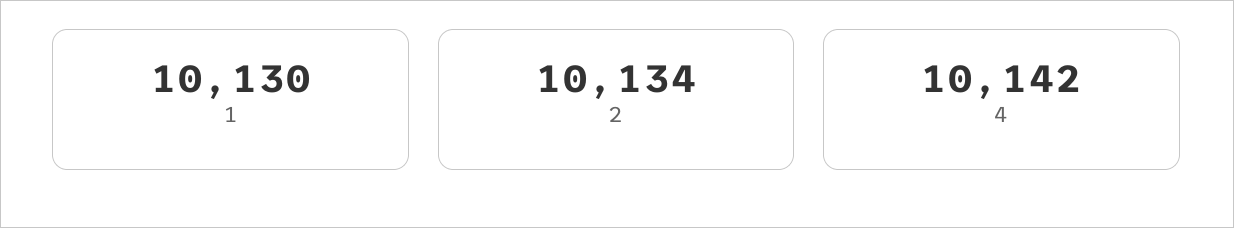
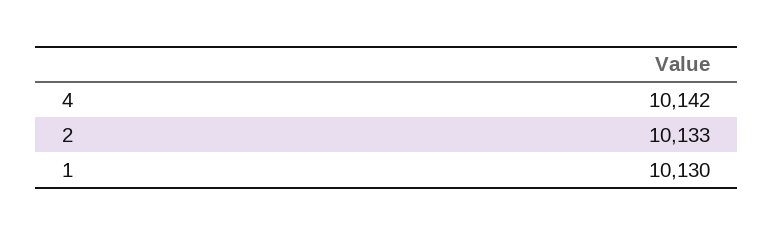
  {
    "1": 10130,
-   "2": 10134,
+   "2": 10133,
    "4": 10142
  }

